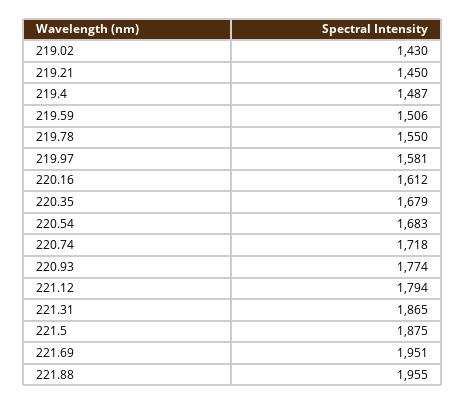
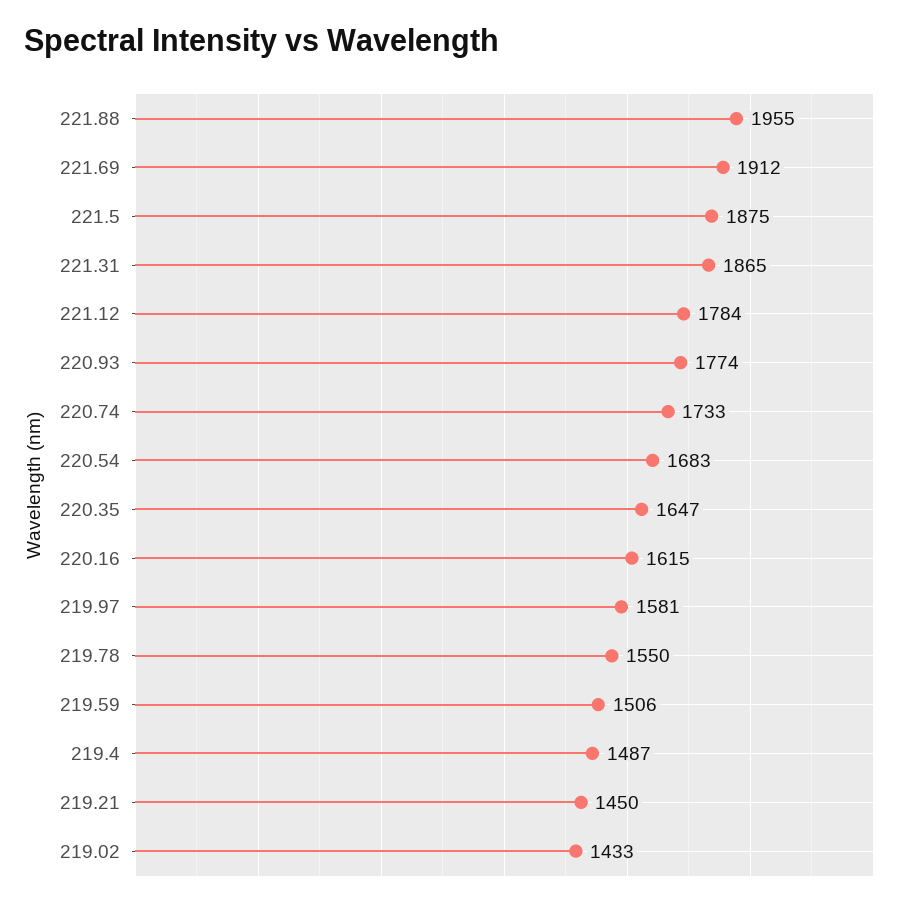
  {
-   "219.02": 1430,
+   "219.02": 1433,
    "219.21": 1450,
    "219.4": 1487,
    "219.59": 1506,
    "219.78": 1550,
    "219.97": 1581,
-   "220.16": 1612,
+   "220.16": 1615,
-   "220.35": 1679,
+   "220.35": 1647,
    "220.54": 1683,
-   "220.74": 1718,
+   "220.74": 1733,
    "220.93": 1774,
-   "221.12": 1794,
+   "221.12": 1784,
    "221.31": 1865,
    "221.5": 1875,
-   "221.69": 1951,
+   "221.69": 1912,
    "221.88": 1955
  }

